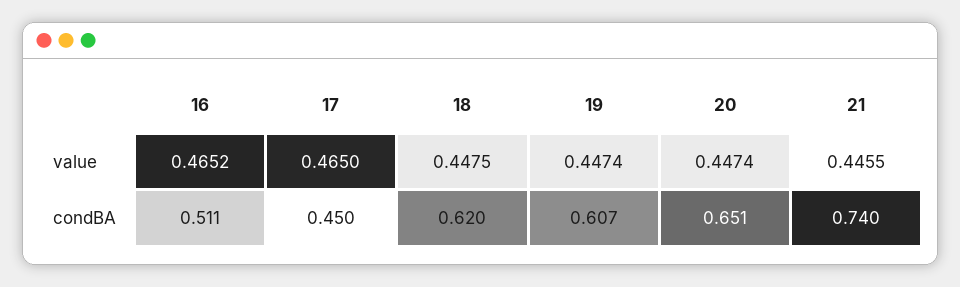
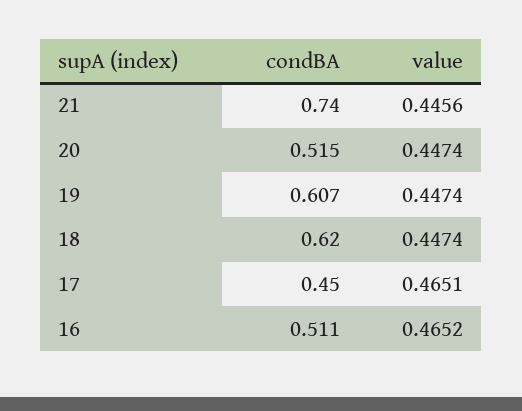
  {
    "16": {
      "value": 0.4652,
      "condBA": 0.511
    },
    "17": {
-     "value": 0.465,
+     "value": 0.4651,
      "condBA": 0.45
    },
    "18": {
-     "value": 0.4475,
+     "value": 0.4474,
      "condBA": 0.62
    },
    "19": {
      "value": 0.4474,
      "condBA": 0.607
    },
    "20": {
      "value": 0.4474,
-     "condBA": 0.651
+     "condBA": 0.515
    },
    "21": {
-     "value": 0.4455,
+     "value": 0.4456,
      "condBA": 0.74
    }
  }

